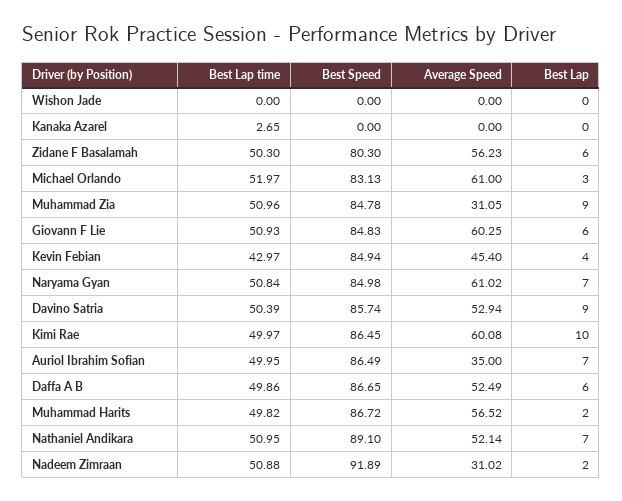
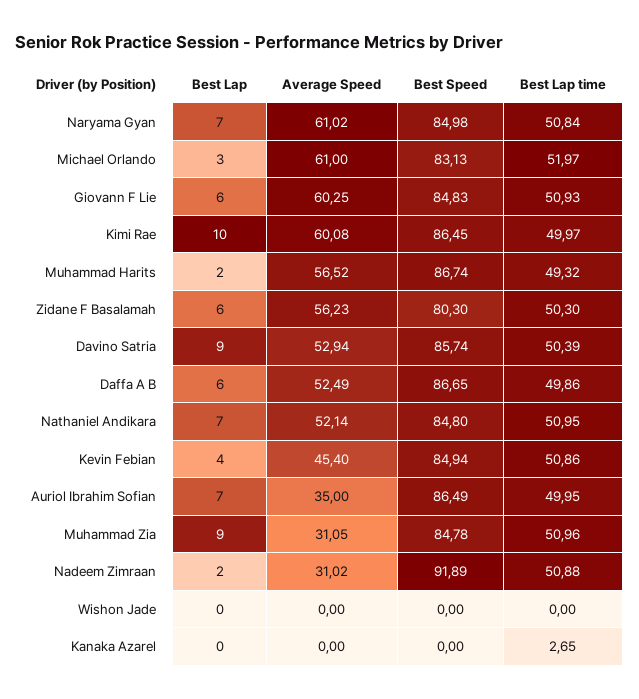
  {
    "Best Lap time": {
      "Wishon Jade": 0,
      "Kanaka Azarel": 2.65,
      "Zidane F Basalamah": 50.3,
      "Michael Orlando": 51.97,
      "Muhammad Zia": 50.96,
      "Giovann F Lie": 50.93,
-     "Kevin Febian": 42.97,
+     "Kevin Febian": 50.86,
      "Naryama Gyan": 50.84,
      "Davino Satria": 50.39,
      "Kimi Rae": 49.97,
      "Auriol Ibrahim Sofian": 49.95,
      "Daffa A B": 49.86,
-     "Muhammad Harits": 49.82,
+     "Muhammad Harits": 49.32,
      "Nathaniel Andikara": 50.95,
      "Nadeem Zimraan": 50.88
    },
    "Best Speed": {
      "Wishon Jade": 0,
      "Kanaka Azarel": 0,
      "Zidane F Basalamah": 80.3,
      "Michael Orlando": 83.13,
      "Muhammad Zia": 84.78,
      "Giovann F Lie": 84.83,
      "Kevin Febian": 84.94,
      "Naryama Gyan": 84.98,
      "Davino Satria": 85.74,
      "Kimi Rae": 86.45,
      "Auriol Ibrahim Sofian": 86.49,
      "Daffa A B": 86.65,
-     "Muhammad Harits": 86.72,
+     "Muhammad Harits": 86.74,
-     "Nathaniel Andikara": 89.1,
+     "Nathaniel Andikara": 84.8,
      "Nadeem Zimraan": 91.89
    },
    "Average Speed": {
      "Wishon Jade": 0,
      "Kanaka Azarel": 0,
      "Zidane F Basalamah": 56.23,
      "Michael Orlando": 61,
      "Muhammad Zia": 31.05,
      "Giovann F Lie": 60.25,
      "Kevin Febian": 45.4,
      "Naryama Gyan": 61.02,
      "Davino Satria": 52.94,
      "Kimi Rae": 60.08,
      "Auriol Ibrahim Sofian": 35,
      "Daffa A B": 52.49,
      "Muhammad Harits": 56.52,
      "Nathaniel Andikara": 52.14,
      "Nadeem Zimraan": 31.02
    },
    "Best Lap": {
      "Wishon Jade": 0,
      "Kanaka Azarel": 0,
      "Zidane F Basalamah": 6,
      "Michael Orlando": 3,
      "Muhammad Zia": 9,
      "Giovann F Lie": 6,
      "Kevin Febian": 4,
      "Naryama Gyan": 7,
      "Davino Satria": 9,
      "Kimi Rae": 10,
      "Auriol Ibrahim Sofian": 7,
      "Daffa A B": 6,
      "Muhammad Harits": 2,
      "Nathaniel Andikara": 7,
      "Nadeem Zimraan": 2
    }
  }

